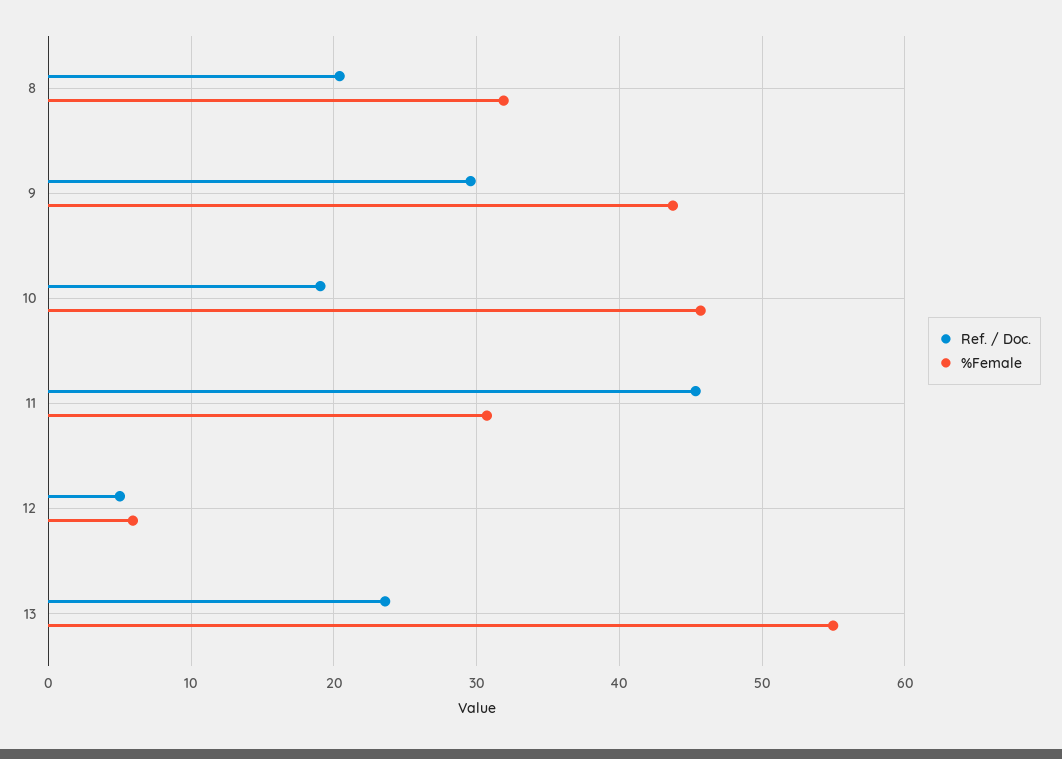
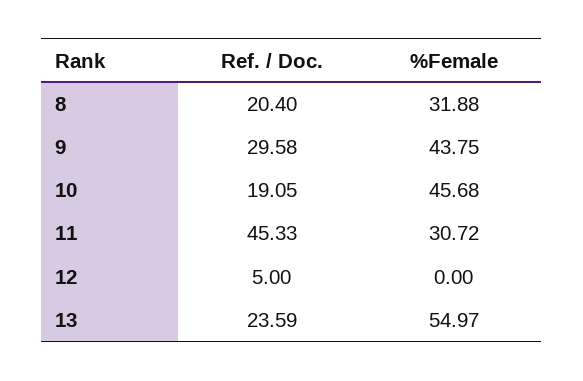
  {
    "Ref. / Doc.": {
      "8": 20.4,
      "9": 29.58,
      "10": 19.05,
      "11": 45.33,
      "12": 5,
      "13": 23.59
    },
    "%Female": {
      "8": 31.88,
      "9": 43.75,
      "10": 45.68,
      "11": 30.72,
-     "12": 6,
+     "12": 0,
      "13": 54.97
    }
  }

